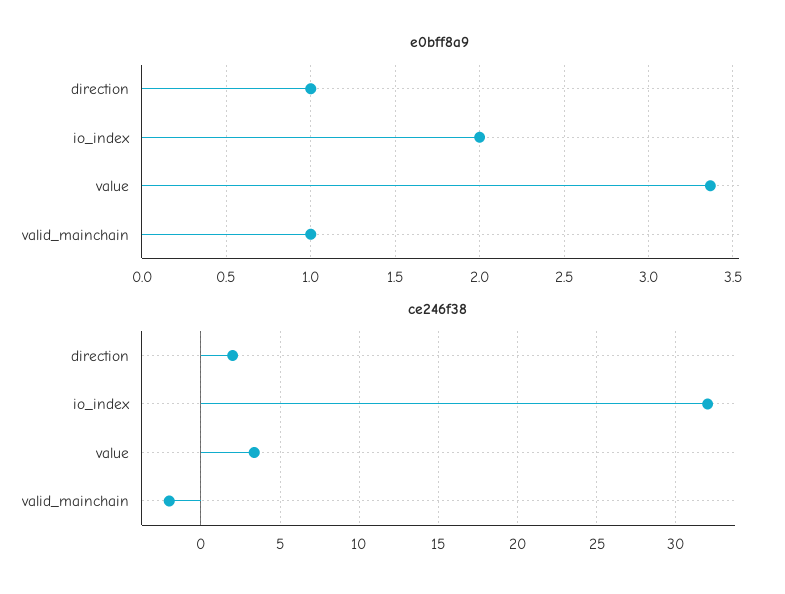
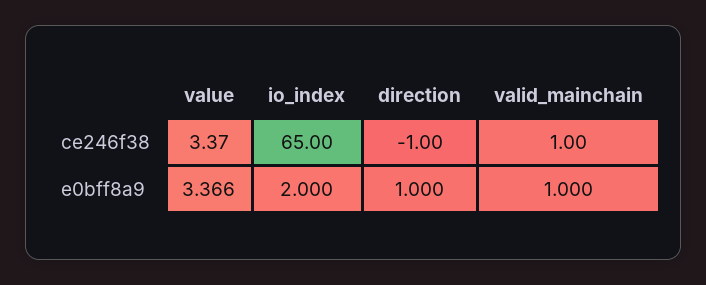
  {
    "e0bff8a9": {
      "direction": 1,
      "io_index": 2,
      "value": 3.366,
      "valid_mainchain": 1
    },
    "ce246f38": {
-     "direction": 2,
+     "direction": -1,
-     "io_index": 32,
+     "io_index": 65,
      "value": 3.37,
-     "valid_mainchain": -2
+     "valid_mainchain": 1
    }
  }

